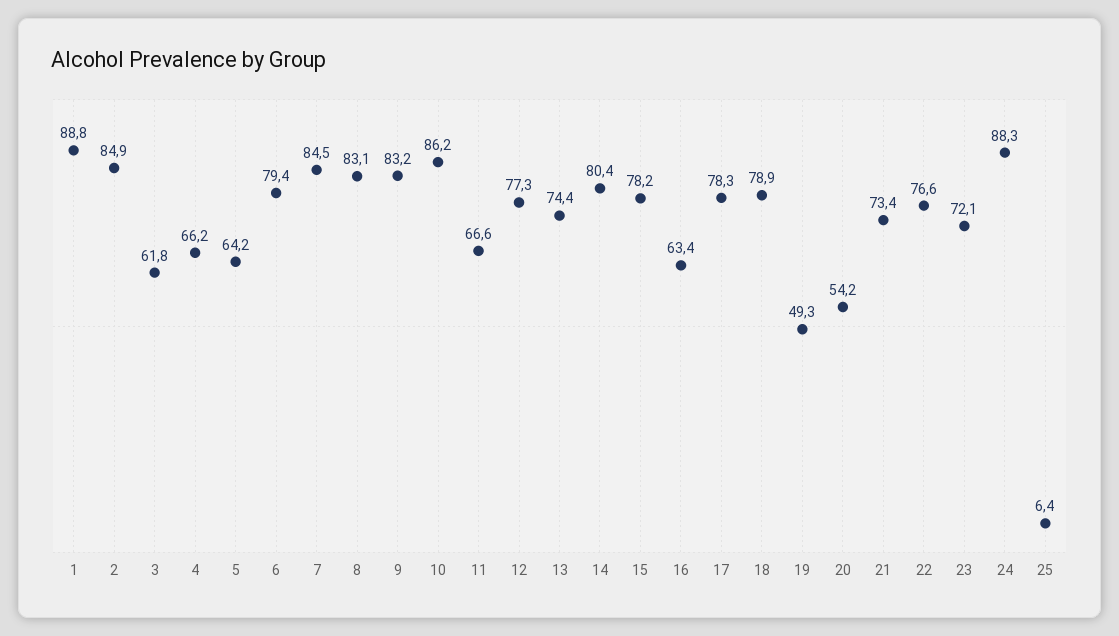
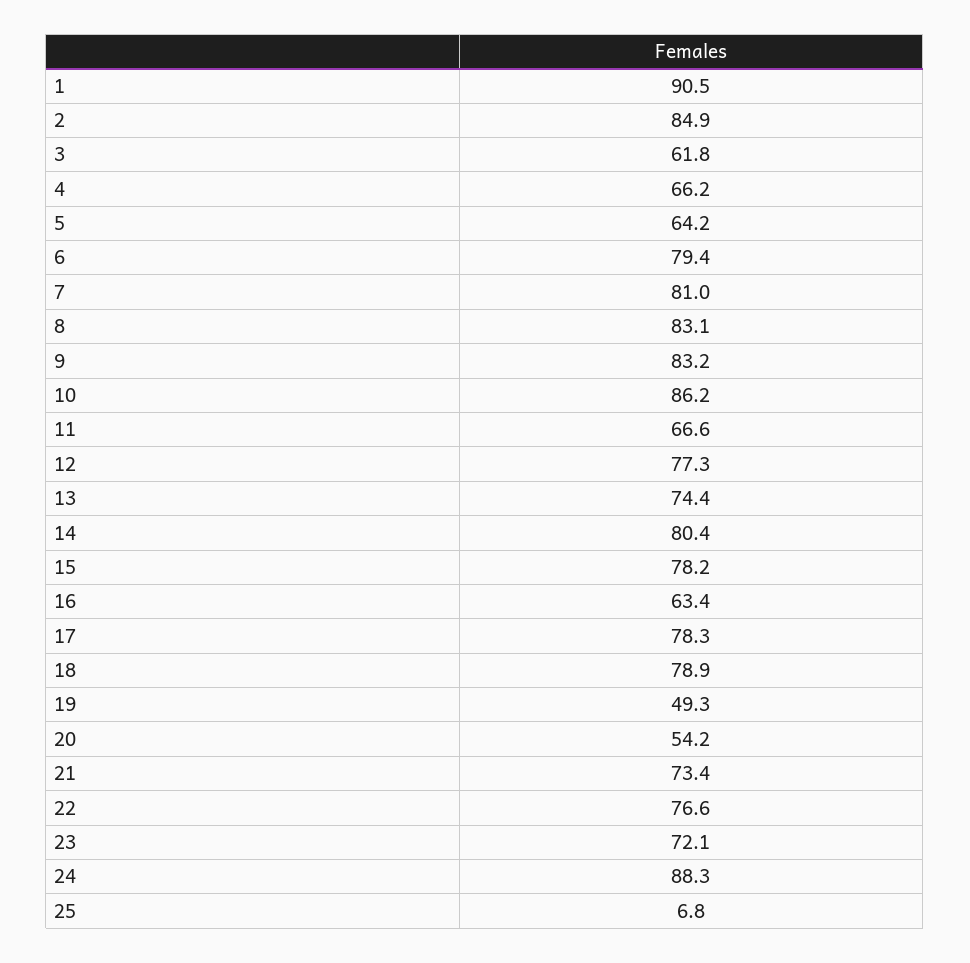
  {
-   "1": 88.8,
+   "1": 90.5,
    "2": 84.9,
    "3": 61.8,
    "4": 66.2,
    "5": 64.2,
    "6": 79.4,
-   "7": 84.5,
+   "7": 81,
    "8": 83.1,
    "9": 83.2,
    "10": 86.2,
    "11": 66.6,
    "12": 77.3,
    "13": 74.4,
    "14": 80.4,
    "15": 78.2,
    "16": 63.4,
    "17": 78.3,
    "18": 78.9,
    "19": 49.3,
    "20": 54.2,
    "21": 73.4,
    "22": 76.6,
    "23": 72.1,
    "24": 88.3,
-   "25": 6.4
+   "25": 6.8
  }

